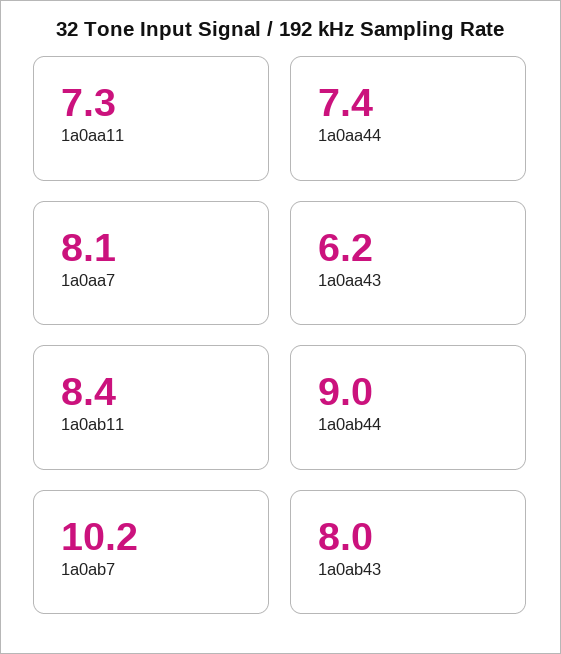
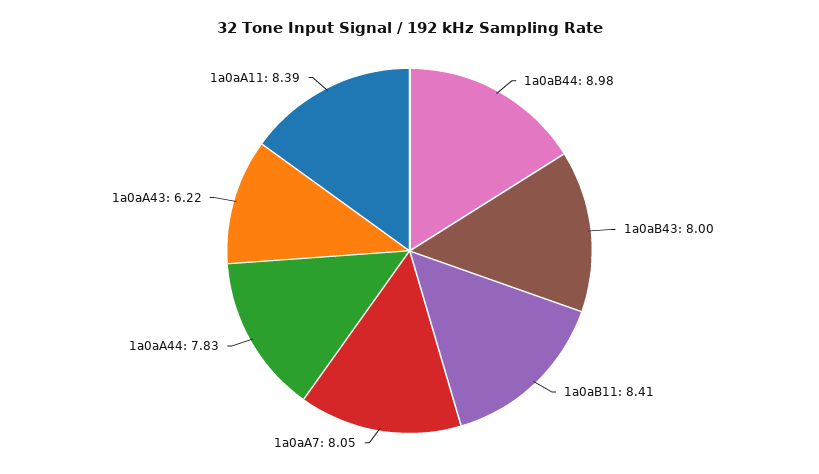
  {
-   "1a0aa11": 7.3,
+   "1a0aa11": 8.39,
-   "1a0aa44": 7.4,
+   "1a0aa44": 7.83,
    "1a0aa7": 8.05,
    "1a0aa43": 6.22,
    "1a0ab11": 8.41,
    "1a0ab44": 8.98,
-   "1a0ab7": 10.2,
    "1a0ab43": 8
  }

